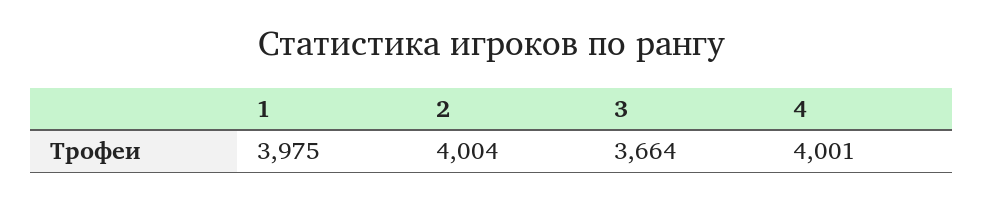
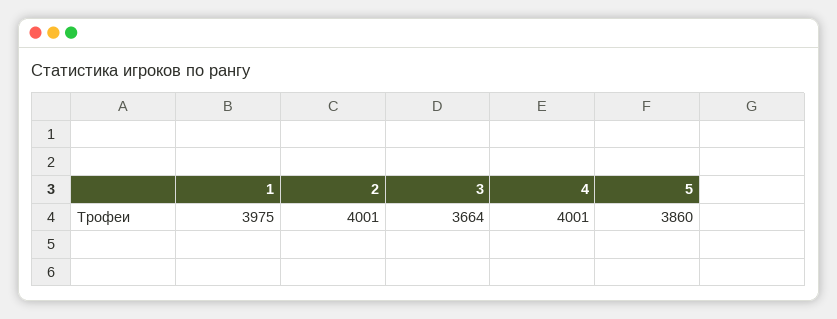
  {
    "1": 3975,
-   "2": 4004,
+   "2": 4001,
    "3": 3664,
-   "4": 4001
+   "4": 4001,
+   "5": 3860
  }

